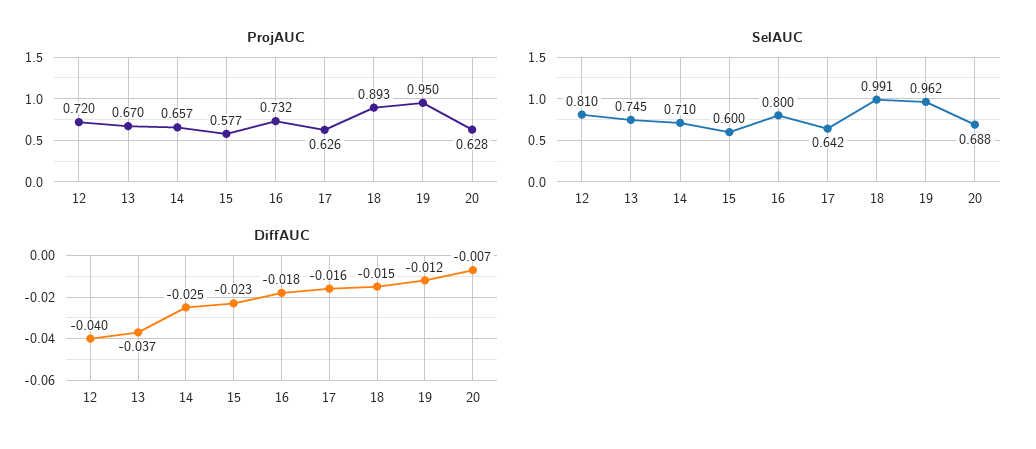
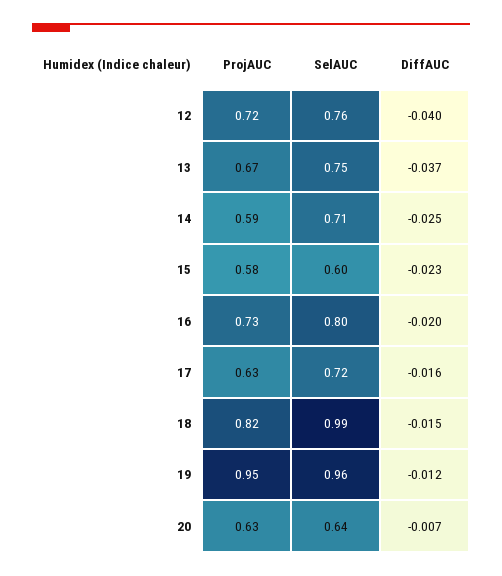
  {
    "ProjAUC": {
      "12": 0.72,
      "13": 0.67,
-     "14": 0.657,
+     "14": 0.59,
      "15": 0.577,
      "16": 0.732,
      "17": 0.626,
-     "18": 0.893,
+     "18": 0.82,
      "19": 0.95,
      "20": 0.628
    },
    "SelAUC": {
-     "12": 0.81,
+     "12": 0.76,
      "13": 0.745,
      "14": 0.71,
      "15": 0.6,
      "16": 0.8,
-     "17": 0.642,
+     "17": 0.72,
      "18": 0.991,
      "19": 0.962,
-     "20": 0.688
+     "20": 0.64
    },
    "DiffAUC": {
      "12": -0.04,
      "13": -0.037,
      "14": -0.025,
      "15": -0.023,
-     "16": -0.018,
+     "16": -0.02,
      "17": -0.016,
      "18": -0.015,
      "19": -0.012,
      "20": -0.007
    }
  }

